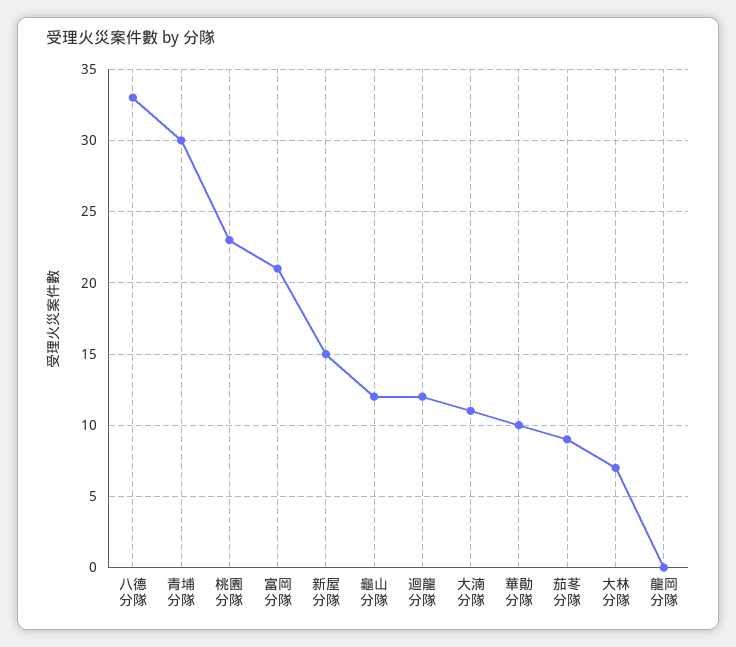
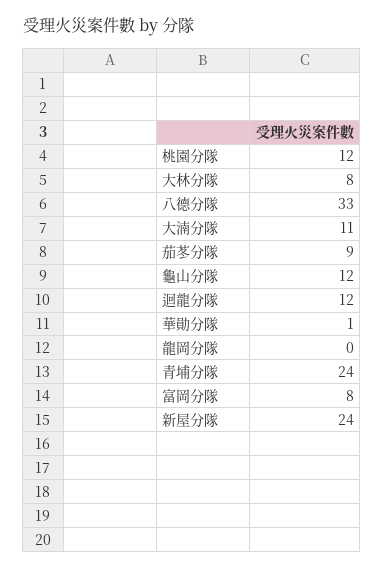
  {
    "八德分隊": 33,
-   "青埔分隊": 30,
+   "青埔分隊": 24,
-   "桃園分隊": 23,
+   "桃園分隊": 12,
-   "富岡分隊": 21,
+   "富岡分隊": 8,
-   "新屋分隊": 15,
+   "新屋分隊": 24,
    "龜山分隊": 12,
    "迴龍分隊": 12,
    "大湳分隊": 11,
-   "華勛分隊": 10,
+   "華勛分隊": 1,
    "茄苳分隊": 9,
-   "大林分隊": 7,
+   "大林分隊": 8,
    "龍岡分隊": 0
  }

